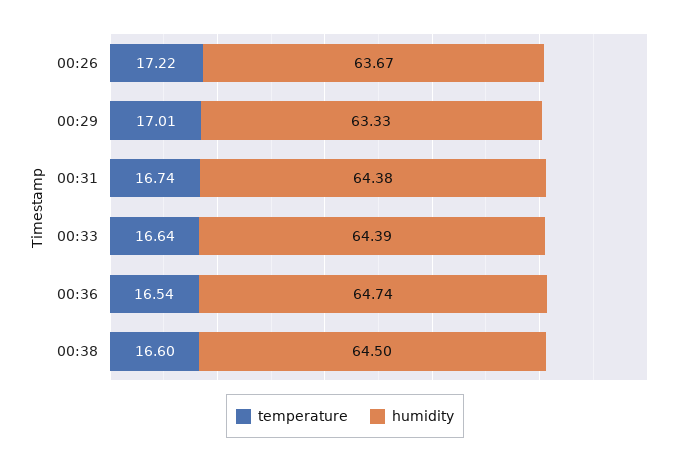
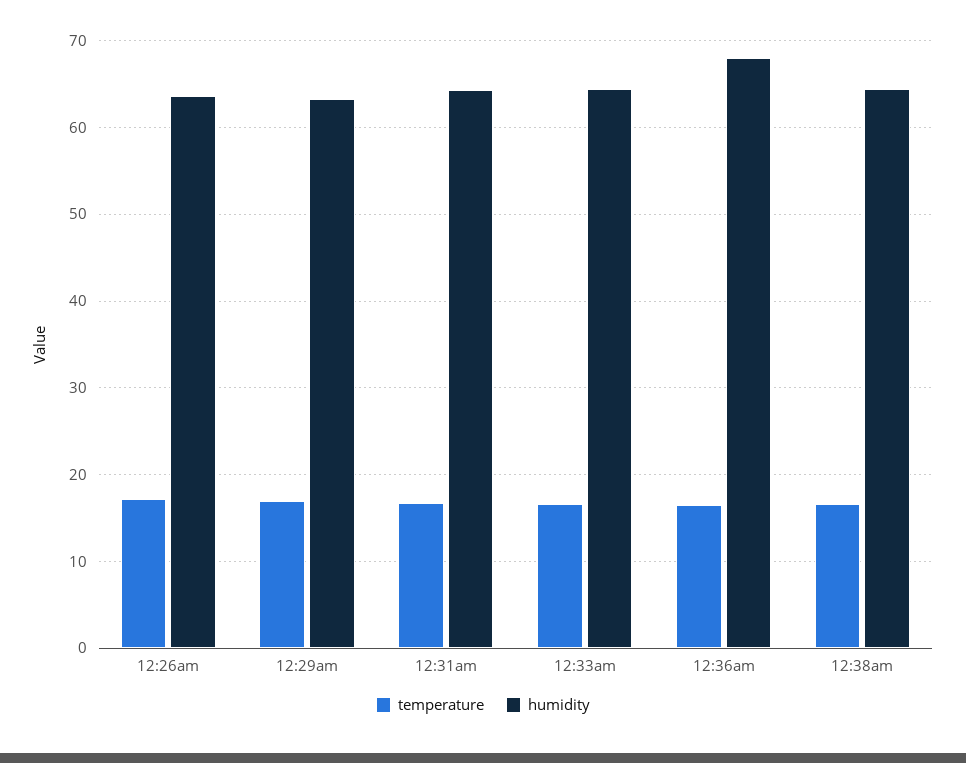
  {
    "temperature": {
      "00:26": 17.22,
      "00:29": 17.01,
      "00:31": 16.74,
      "00:33": 16.64,
      "00:36": 16.54,
      "00:38": 16.6
    },
    "humidity": {
      "00:26": 63.67,
      "00:29": 63.33,
      "00:31": 64.38,
      "00:33": 64.39,
-     "00:36": 64.74,
+     "00:36": 68,
      "00:38": 64.5
    }
  }

